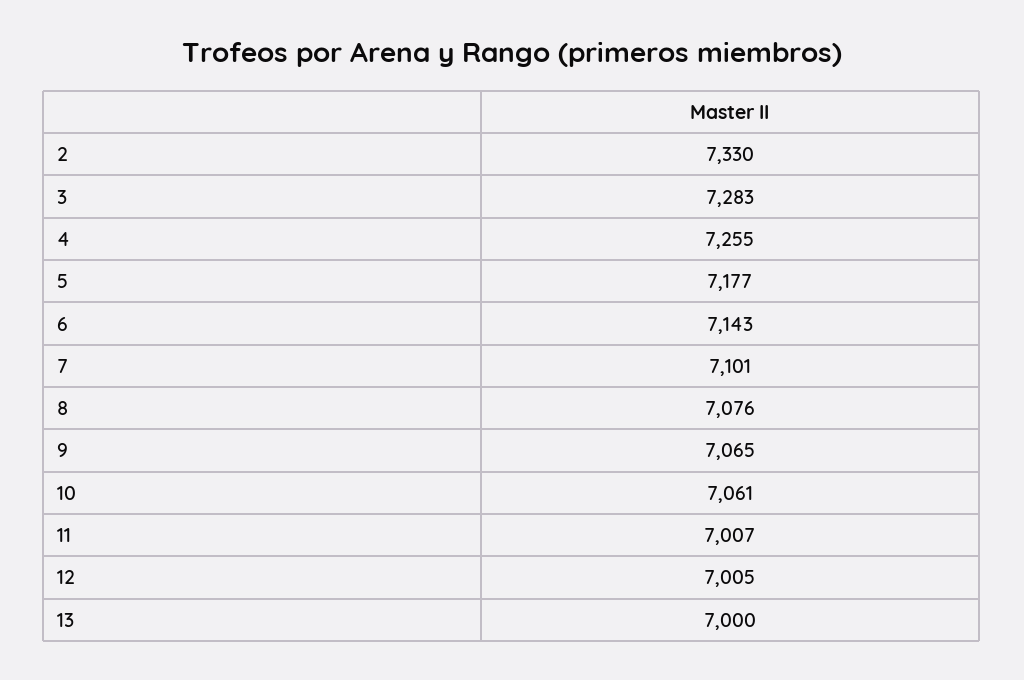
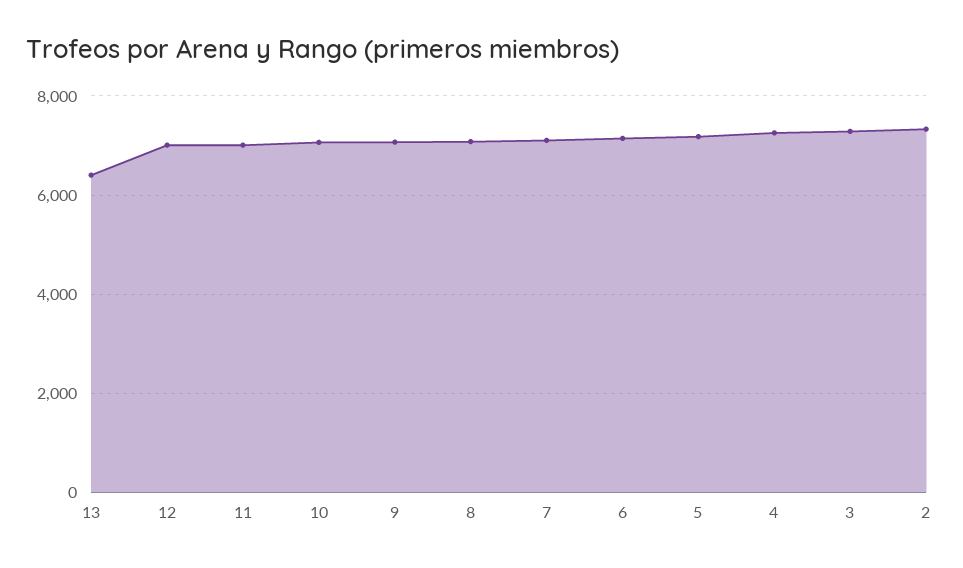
  {
    "2": 7330,
    "3": 7283,
    "4": 7255,
    "5": 7177,
    "6": 7143,
    "7": 7101,
    "8": 7076,
    "9": 7065,
    "10": 7061,
    "11": 7007,
    "12": 7005,
-   "13": 7000
+   "13": 6400
  }

